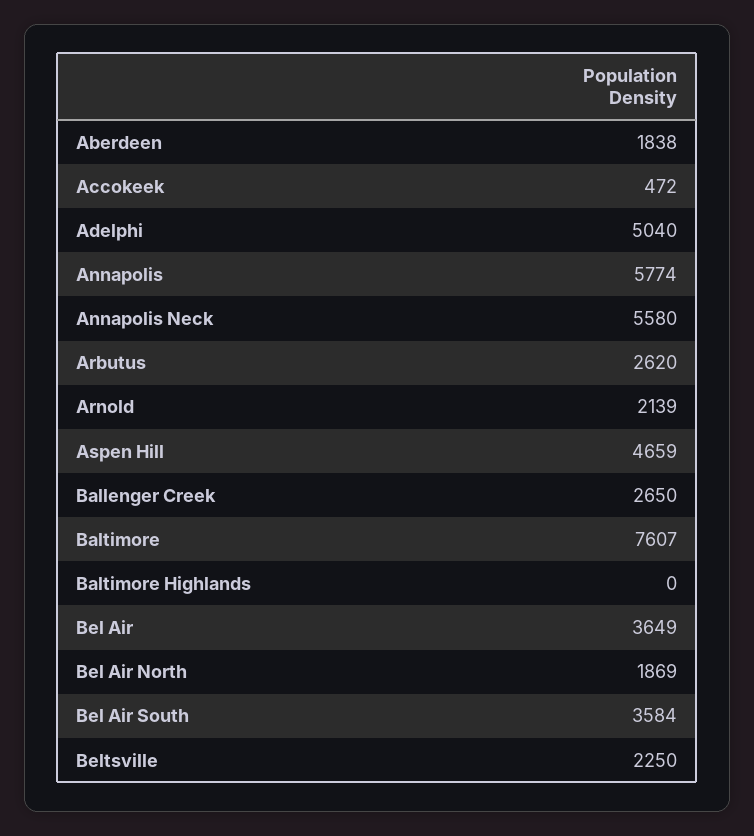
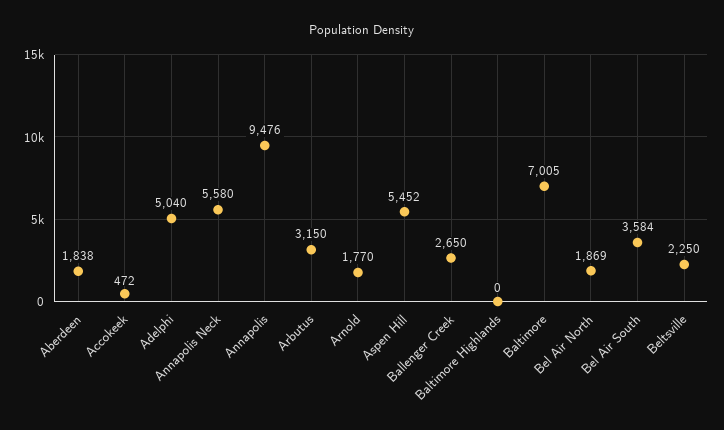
  {
    "Aberdeen": 1838,
    "Accokeek": 472,
    "Adelphi": 5040,
-   "Annapolis": 5774,
+   "Annapolis": 9476,
    "Annapolis Neck": 5580,
-   "Arbutus": 2620,
+   "Arbutus": 3150,
-   "Arnold": 2139,
+   "Arnold": 1770,
-   "Aspen Hill": 4659,
+   "Aspen Hill": 5452,
    "Ballenger Creek": 2650,
-   "Baltimore": 7607,
+   "Baltimore": 7005,
    "Baltimore Highlands": 0,
-   "Bel Air": 3649,
    "Bel Air North": 1869,
    "Bel Air South": 3584,
    "Beltsville": 2250
  }

